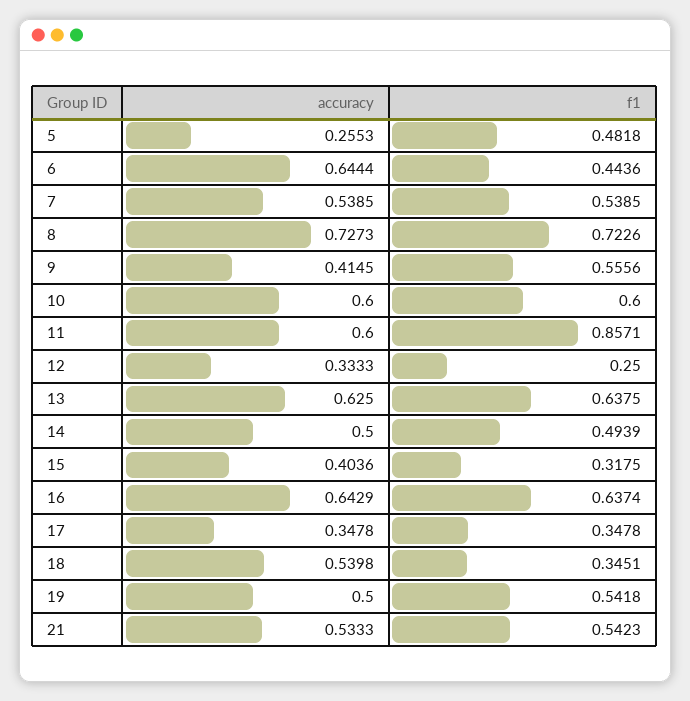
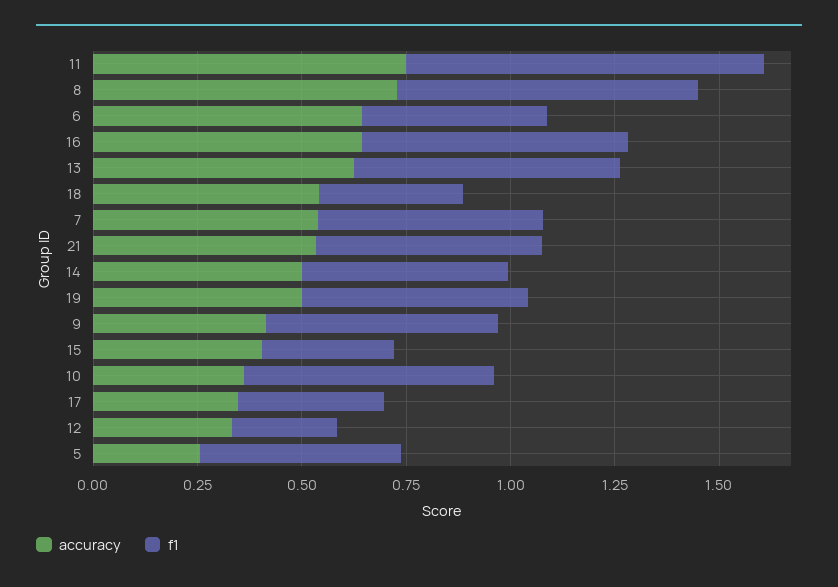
  {
    "accuracy": {
      "5": 0.2553,
      "6": 0.6444,
      "7": 0.5385,
      "8": 0.7273,
      "9": 0.4145,
-     "10": 0.6,
+     "10": 0.35,
-     "11": 0.6,
+     "11": 0.75,
      "12": 0.3333,
      "13": 0.625,
      "14": 0.5,
      "15": 0.4036,
      "16": 0.6429,
      "17": 0.3478,
      "18": 0.5398,
      "19": 0.5,
      "21": 0.5333
    },
    "f1": {
      "5": 0.4818,
      "6": 0.4436,
      "7": 0.5385,
      "8": 0.7226,
      "9": 0.5556,
      "10": 0.6,
      "11": 0.8571,
      "12": 0.25,
      "13": 0.6375,
      "14": 0.4939,
      "15": 0.3175,
      "16": 0.6374,
      "17": 0.3478,
      "18": 0.3451,
      "19": 0.5418,
      "21": 0.5423
    }
  }

